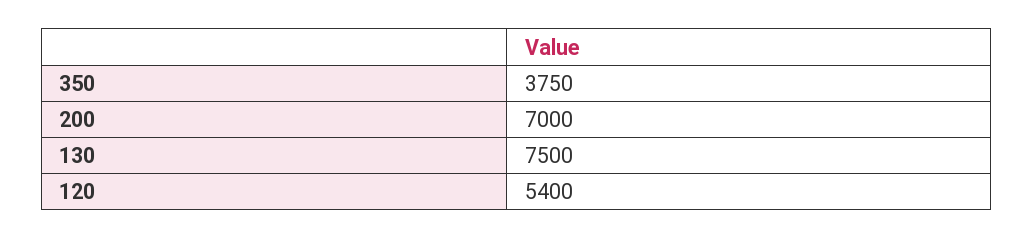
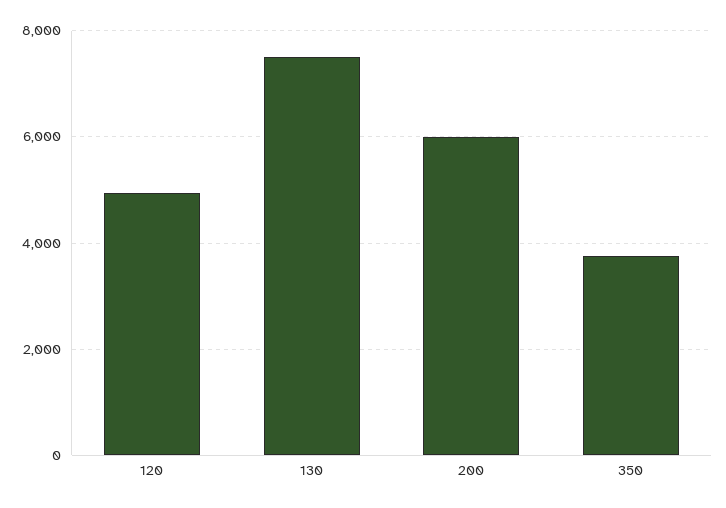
  {
    "350": 3750,
-   "200": 7000,
+   "200": 6000,
    "130": 7500,
-   "120": 5400
+   "120": 5000
  }

